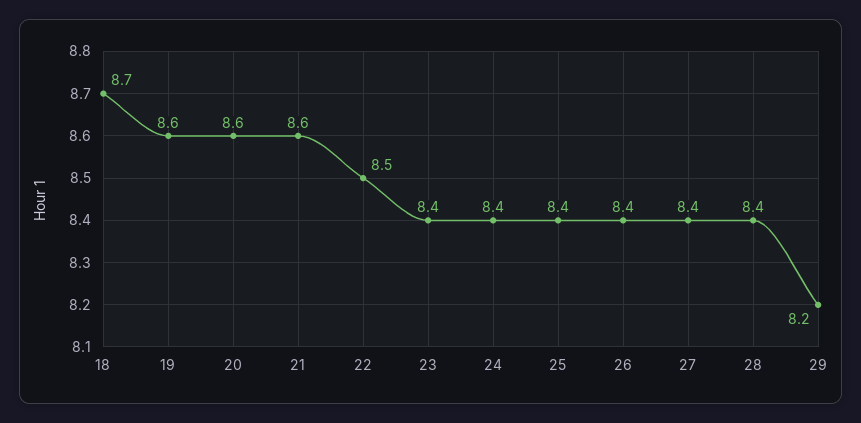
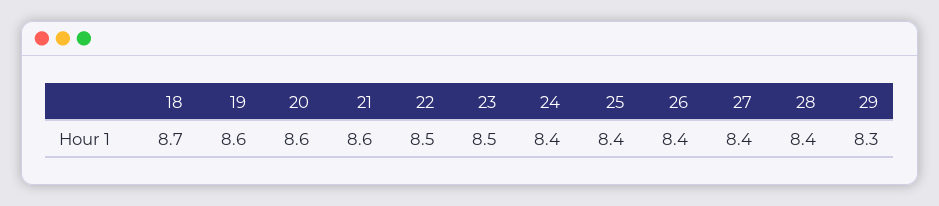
  {
    "18": 8.7,
    "19": 8.6,
    "20": 8.6,
    "21": 8.6,
    "22": 8.5,
-   "23": 8.4,
+   "23": 8.5,
    "24": 8.4,
    "25": 8.4,
    "26": 8.4,
    "27": 8.4,
    "28": 8.4,
-   "29": 8.2
+   "29": 8.3
  }

